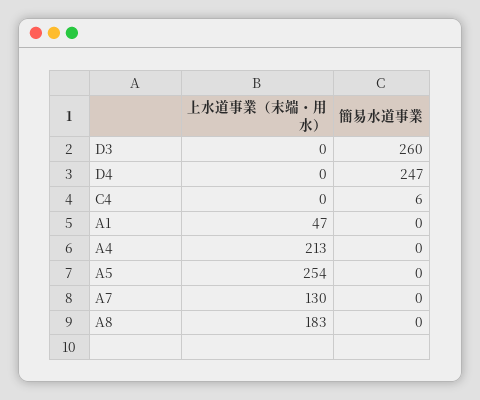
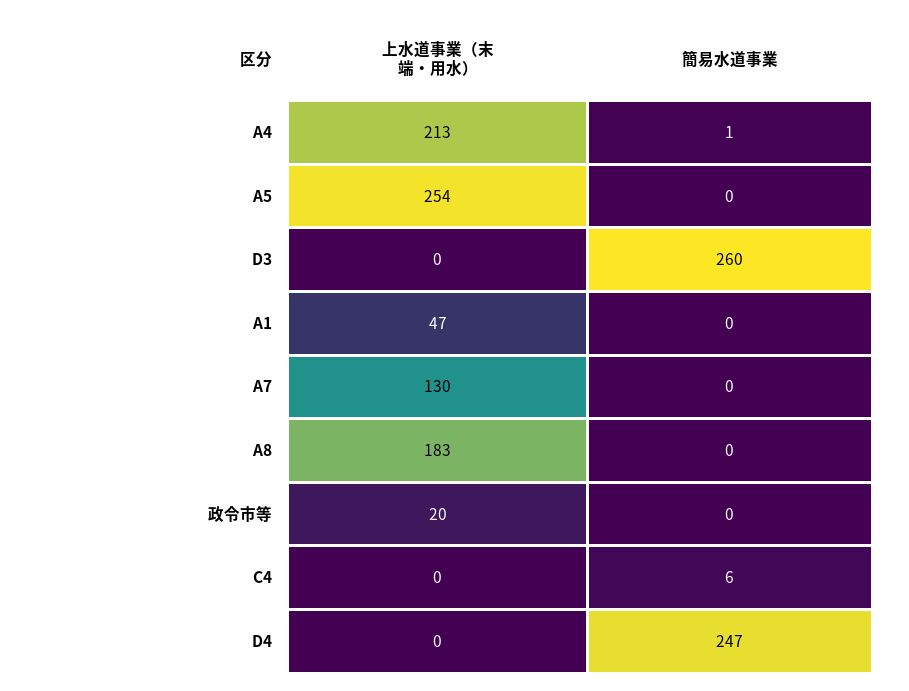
  {
    "上水道事業（末端・用水）": {
      "D3": 0,
      "D4": 0,
      "C4": 0,
      "A1": 47,
      "A4": 213,
      "A5": 254,
      "A7": 130,
-     "A8": 183
+     "A8": 183,
+     "政令市等": 20
    },
    "簡易水道事業": {
      "D3": 260,
      "D4": 247,
      "C4": 6,
      "A1": 0,
-     "A4": 0,
+     "A4": 1,
      "A5": 0,
      "A7": 0,
-     "A8": 0
+     "A8": 0,
+     "政令市等": 0
    }
  }

